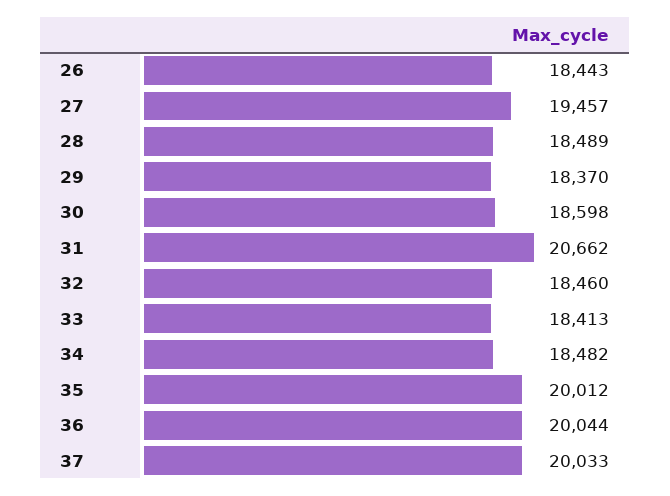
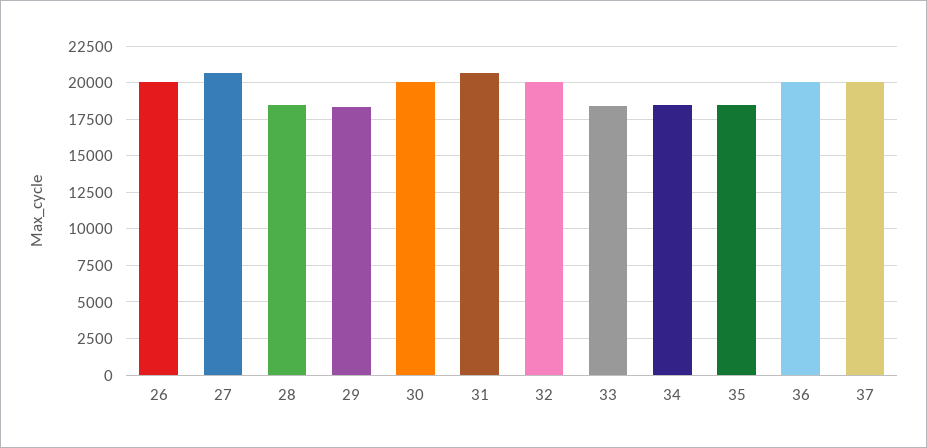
  {
-   "26": 18443,
+   "26": 20000,
-   "27": 19457,
+   "27": 20500,
    "28": 18489,
    "29": 18370,
-   "30": 18598,
+   "30": 20000,
    "31": 20662,
-   "32": 18460,
+   "32": 20000,
    "33": 18413,
    "34": 18482,
-   "35": 20012,
+   "35": 18500,
    "36": 20044,
    "37": 20033
  }

